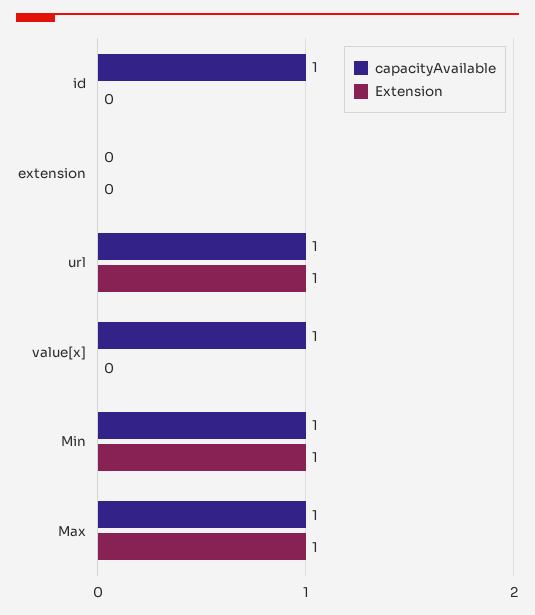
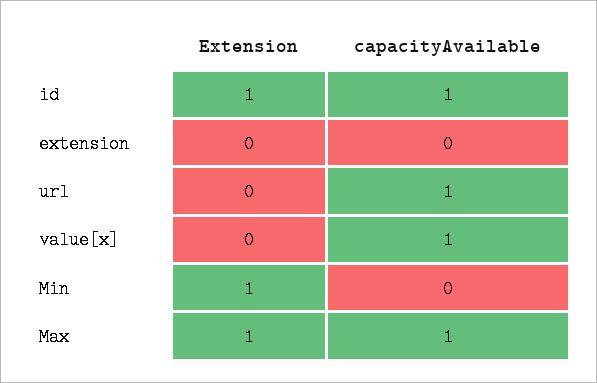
  {
    "capacityAvailable": {
      "id": 1,
      "extension": 0,
      "url": 1,
      "value[x]": 1,
-     "Min": 1,
+     "Min": 0,
      "Max": 1
    },
    "Extension": {
-     "id": 0,
+     "id": 1,
      "extension": 0,
-     "url": 1,
+     "url": 0,
      "value[x]": 0,
      "Min": 1,
      "Max": 1
    }
  }

